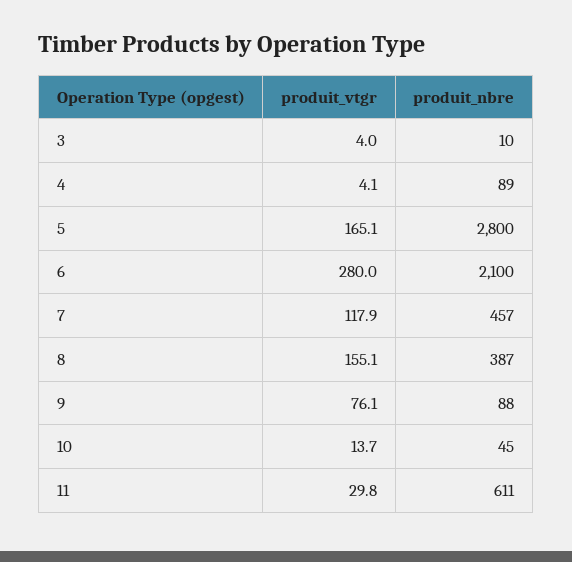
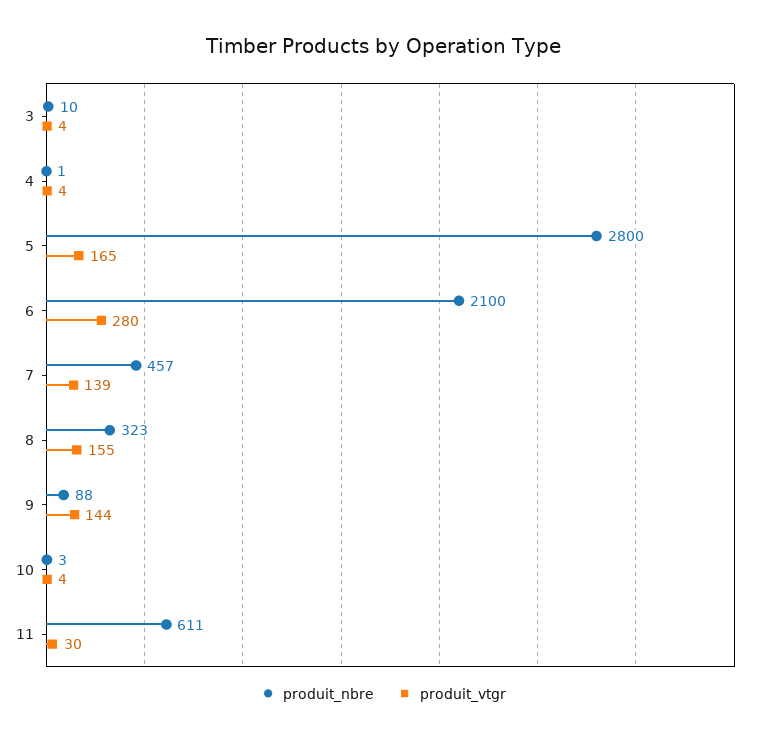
  {
    "produit_vtgr": {
      "3": 4,
      "4": 4.1,
      "5": 165.1,
      "6": 280,
-     "7": 117.9,
+     "7": 139,
      "8": 155.1,
-     "9": 76.1,
+     "9": 144,
-     "10": 13.7,
+     "10": 4,
      "11": 29.8
    },
    "produit_nbre": {
      "3": 10,
-     "4": 89,
+     "4": 1,
      "5": 2800,
      "6": 2100,
      "7": 457,
-     "8": 387,
+     "8": 323,
      "9": 88,
-     "10": 45,
+     "10": 3,
      "11": 611
    }
  }

